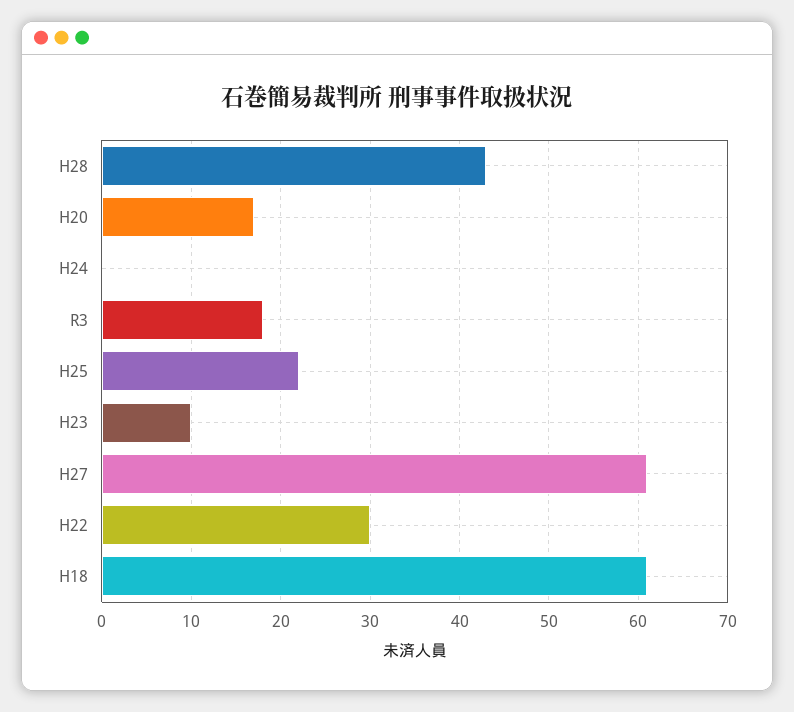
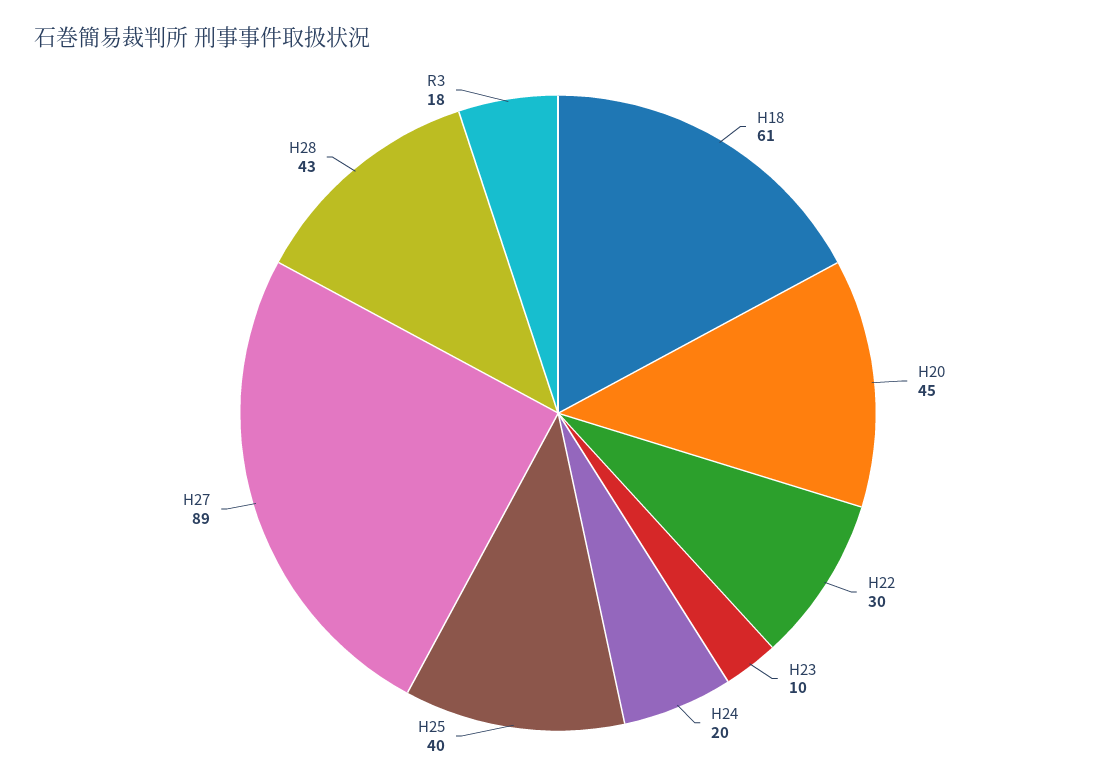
  {
    "H28": 43,
-   "H20": 17,
+   "H20": 45,
-   "H24": 0,
+   "H24": 20,
    "R3": 18,
-   "H25": 22,
+   "H25": 40,
    "H23": 10,
-   "H27": 61,
+   "H27": 89,
    "H22": 30,
    "H18": 61
  }

